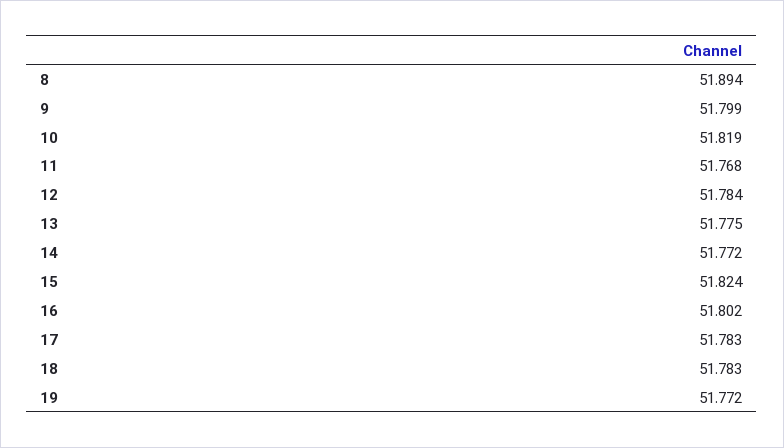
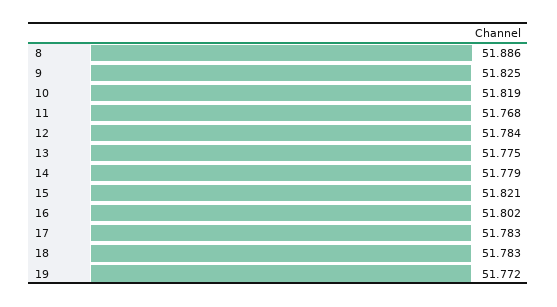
  {
-   "8": 51.894,
+   "8": 51.886,
-   "9": 51.799,
+   "9": 51.825,
    "10": 51.819,
    "11": 51.768,
    "12": 51.784,
    "13": 51.775,
-   "14": 51.772,
+   "14": 51.779,
-   "15": 51.824,
+   "15": 51.821,
    "16": 51.802,
    "17": 51.783,
    "18": 51.783,
    "19": 51.772
  }

